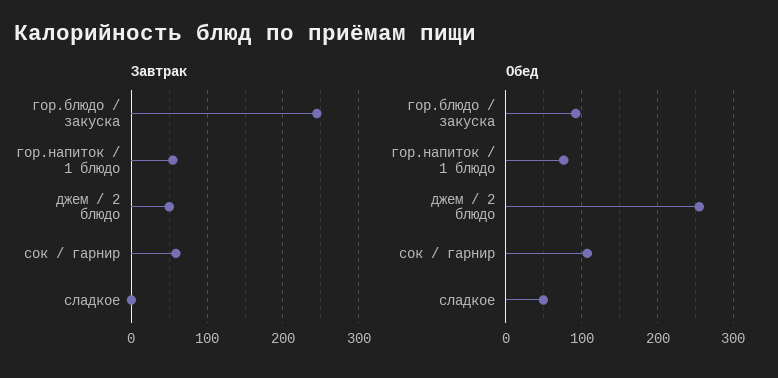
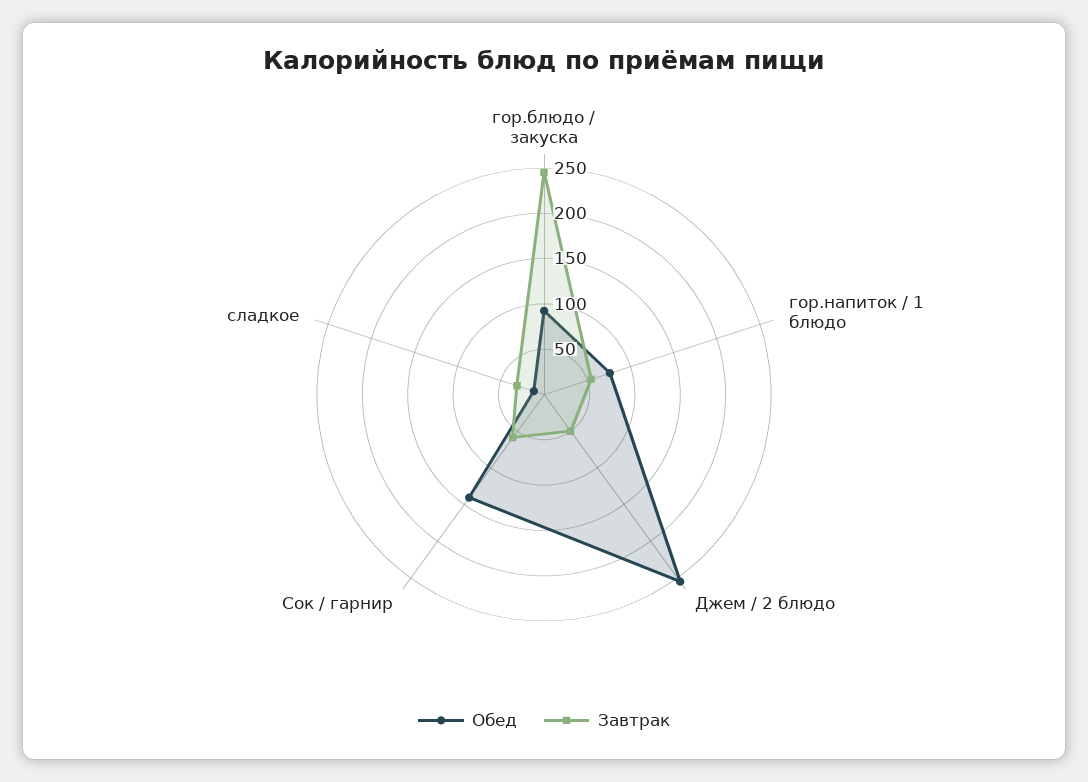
  {
    "Завтрак": {
      "гор.блюдо / закуска": 240,
      "гор.напиток / 1 блюдо": 50,
      "джем / 2 блюдо": 50,
      "сок / гарнир": 60,
-     "сладкое": 0
+     "сладкое": 30
    },
    "Обед": {
      "гор.блюдо / закуска": 90,
      "гор.напиток / 1 блюдо": 80,
      "джем / 2 блюдо": 260,
-     "сок / гарнир": 110,
+     "сок / гарнир": 140,
-     "сладкое": 50
+     "сладкое": 10
    }
  }

